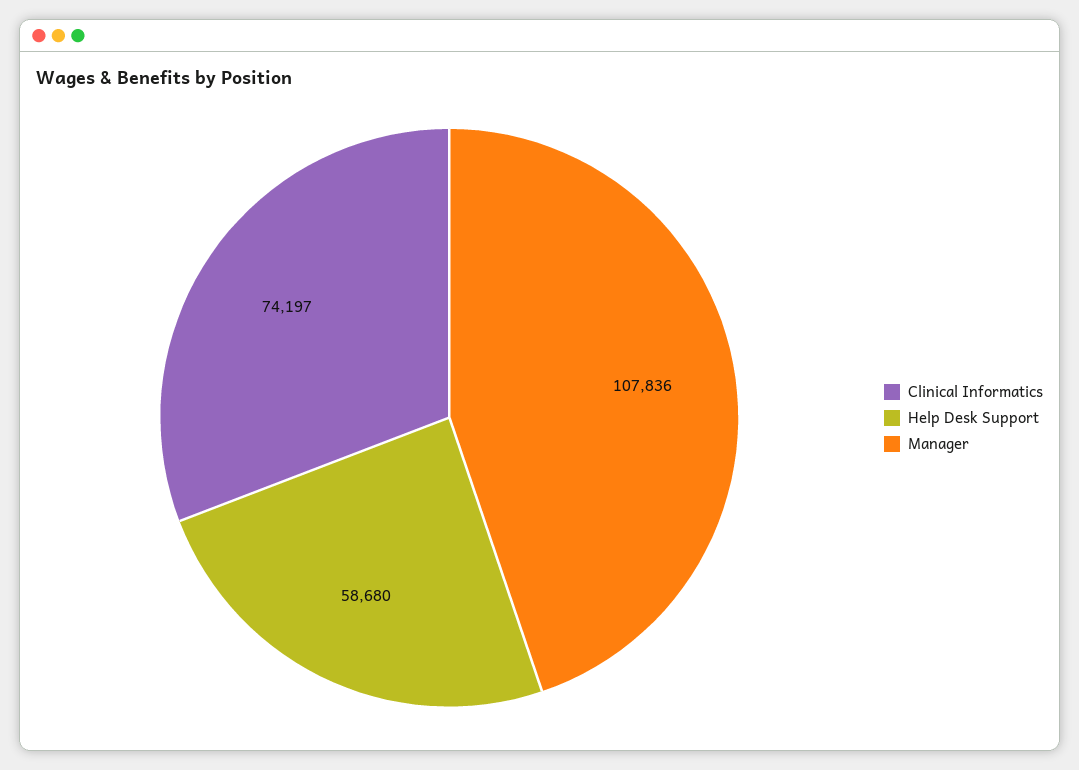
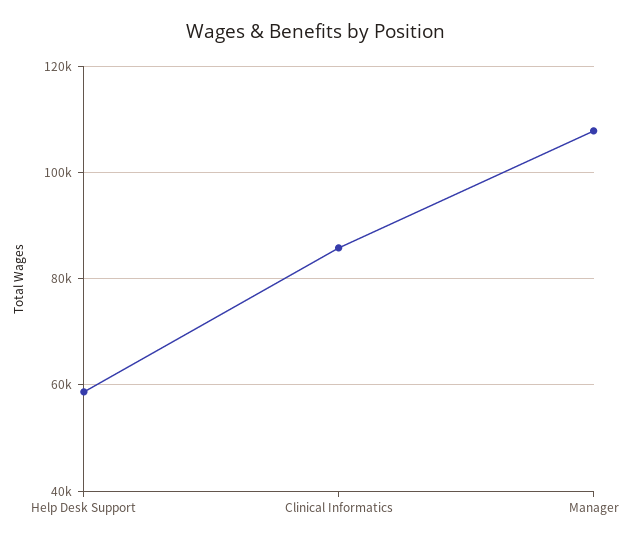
  {
-   "Clinical Informatics": 74197,
+   "Clinical Informatics": 86000,
    "Help Desk Support": 58680,
    "Manager": 107836
  }

